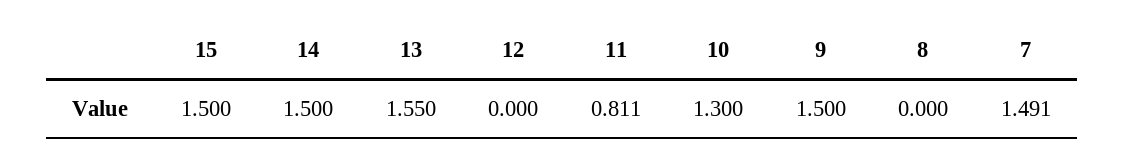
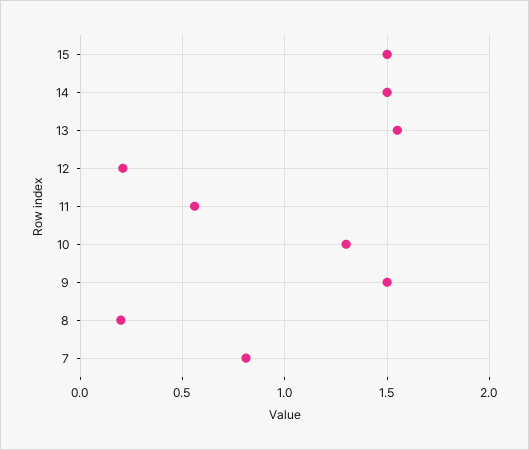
  {
    "15": 1.5,
    "14": 1.5,
    "13": 1.55,
-   "12": 0,
+   "12": 0.2,
-   "11": 0.811,
+   "11": 0.55,
    "10": 1.3,
    "9": 1.5,
-   "8": 0,
+   "8": 0.2,
-   "7": 1.491
+   "7": 0.8
  }

